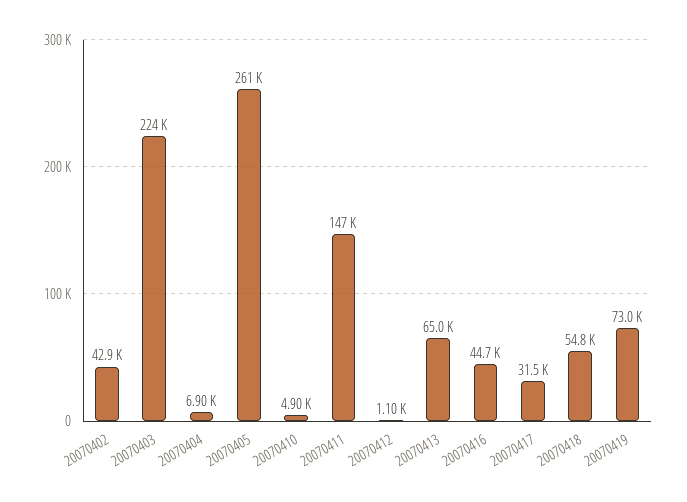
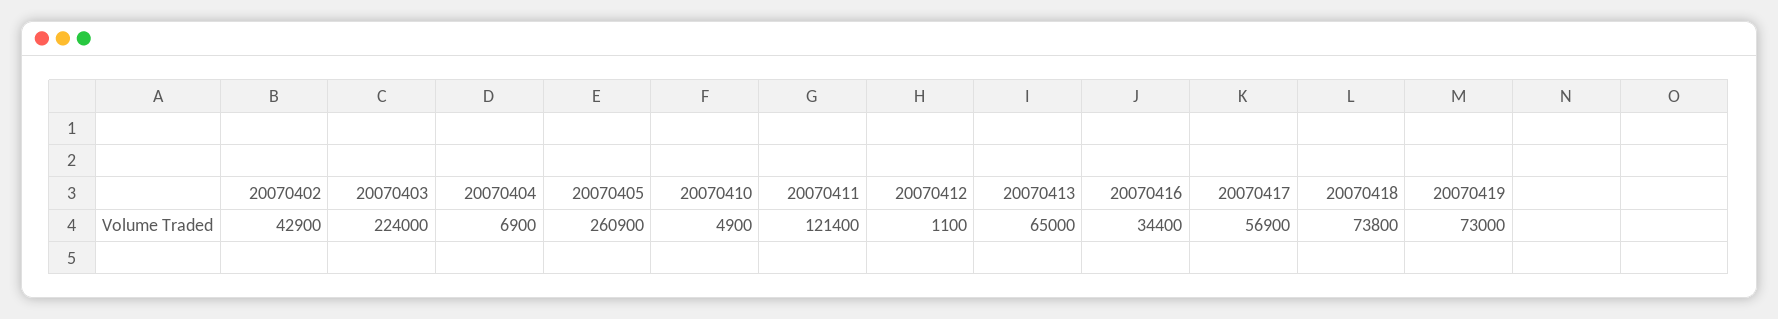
  {
    "20070402": 42900,
    "20070403": 224000,
    "20070404": 6900,
    "20070405": 260900,
    "20070410": 4900,
-   "20070411": 147000,
+   "20070411": 121400,
    "20070412": 1100,
    "20070413": 65000,
-   "20070416": 44700,
+   "20070416": 34400,
-   "20070417": 31500,
+   "20070417": 56900,
-   "20070418": 54800,
+   "20070418": 73800,
    "20070419": 73000
  }

